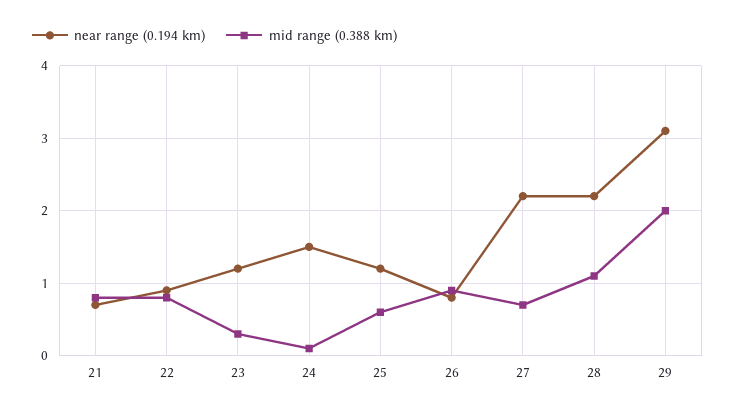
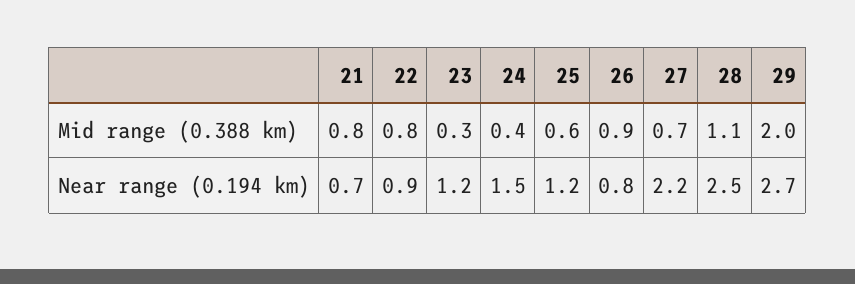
  {
    "near range (0.194 km)": {
      "21": 0.7,
      "22": 0.9,
      "23": 1.2,
      "24": 1.5,
      "25": 1.2,
      "26": 0.8,
      "27": 2.2,
-     "28": 2.2,
+     "28": 2.5,
-     "29": 3.1
+     "29": 2.7
    },
    "mid range (0.388 km)": {
      "21": 0.8,
      "22": 0.8,
      "23": 0.3,
-     "24": 0.1,
+     "24": 0.4,
      "25": 0.6,
      "26": 0.9,
      "27": 0.7,
      "28": 1.1,
      "29": 2
    }
  }

